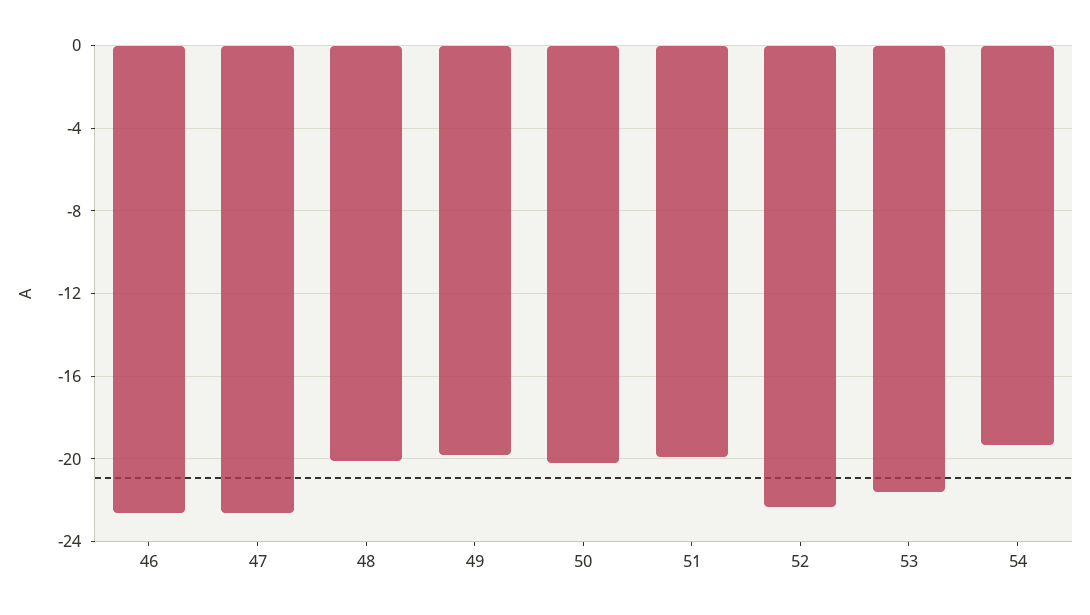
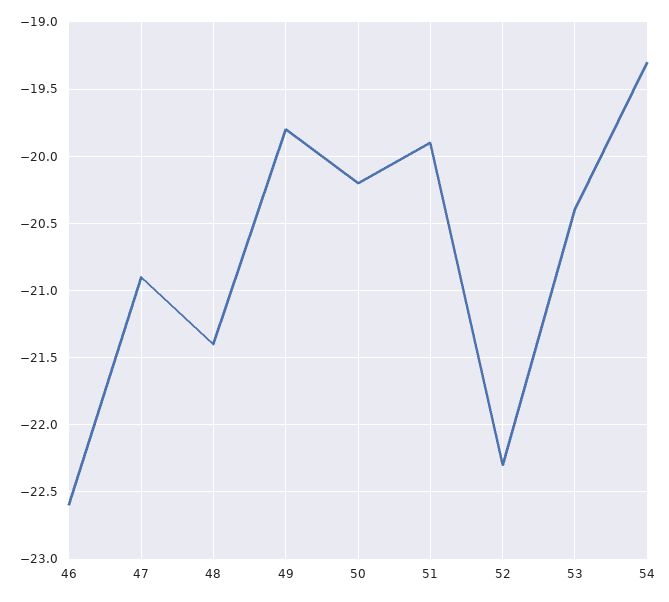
  {
    "46": -22.6,
-   "47": -22.5,
+   "47": -20.9,
-   "48": -20,
+   "48": -21.4,
    "49": -19.8,
    "50": -20.2,
    "51": -19.9,
    "52": -22.3,
-   "53": -21.5,
+   "53": -20.4,
    "54": -19.3
  }

